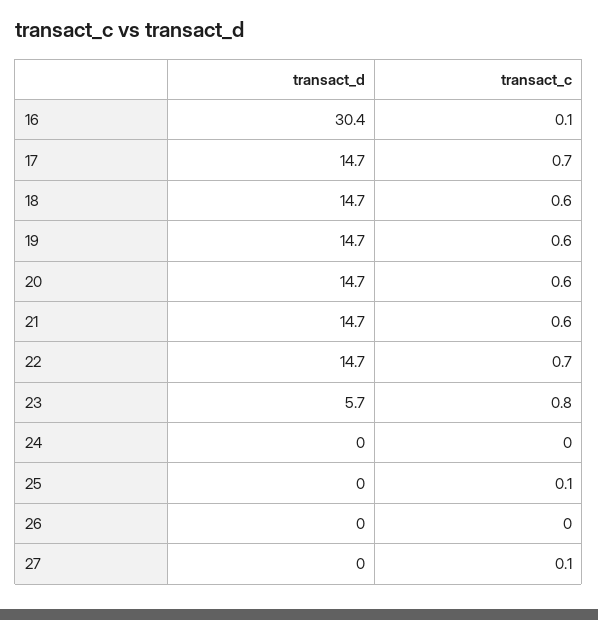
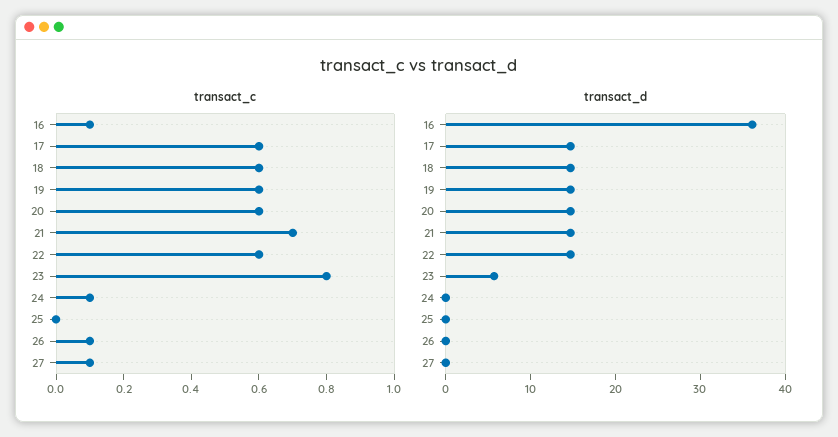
  {
    "transact_d": {
-     "16": 30.4,
+     "16": 36,
      "17": 14.7,
      "18": 14.7,
      "19": 14.7,
      "20": 14.7,
      "21": 14.7,
      "22": 14.7,
      "23": 5.7,
      "24": 0,
      "25": 0,
      "26": 0,
      "27": 0
    },
    "transact_c": {
      "16": 0.1,
-     "17": 0.7,
+     "17": 0.6,
      "18": 0.6,
      "19": 0.6,
      "20": 0.6,
-     "21": 0.6,
+     "21": 0.7,
-     "22": 0.7,
+     "22": 0.6,
      "23": 0.8,
-     "24": 0,
+     "24": 0.1,
-     "25": 0.1,
+     "25": 0,
-     "26": 0,
+     "26": 0.1,
      "27": 0.1
    }
  }

